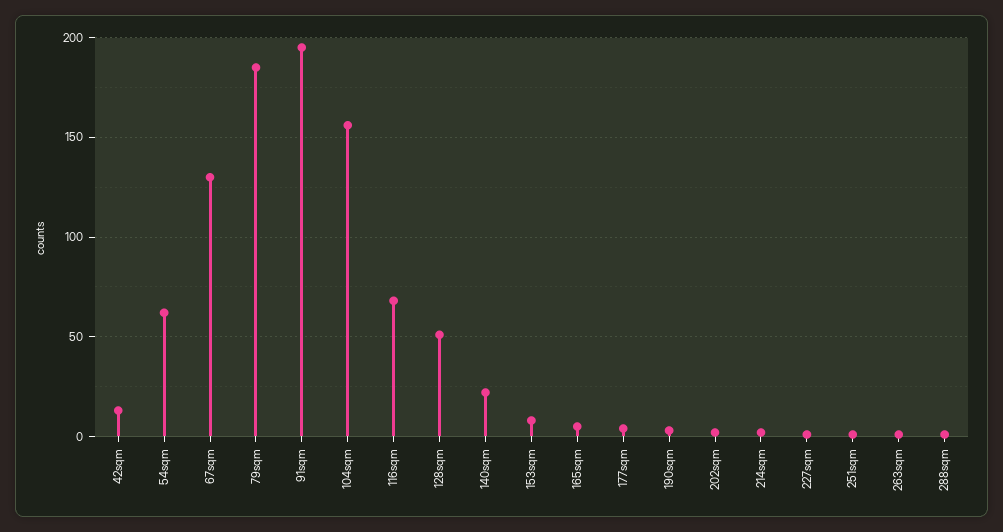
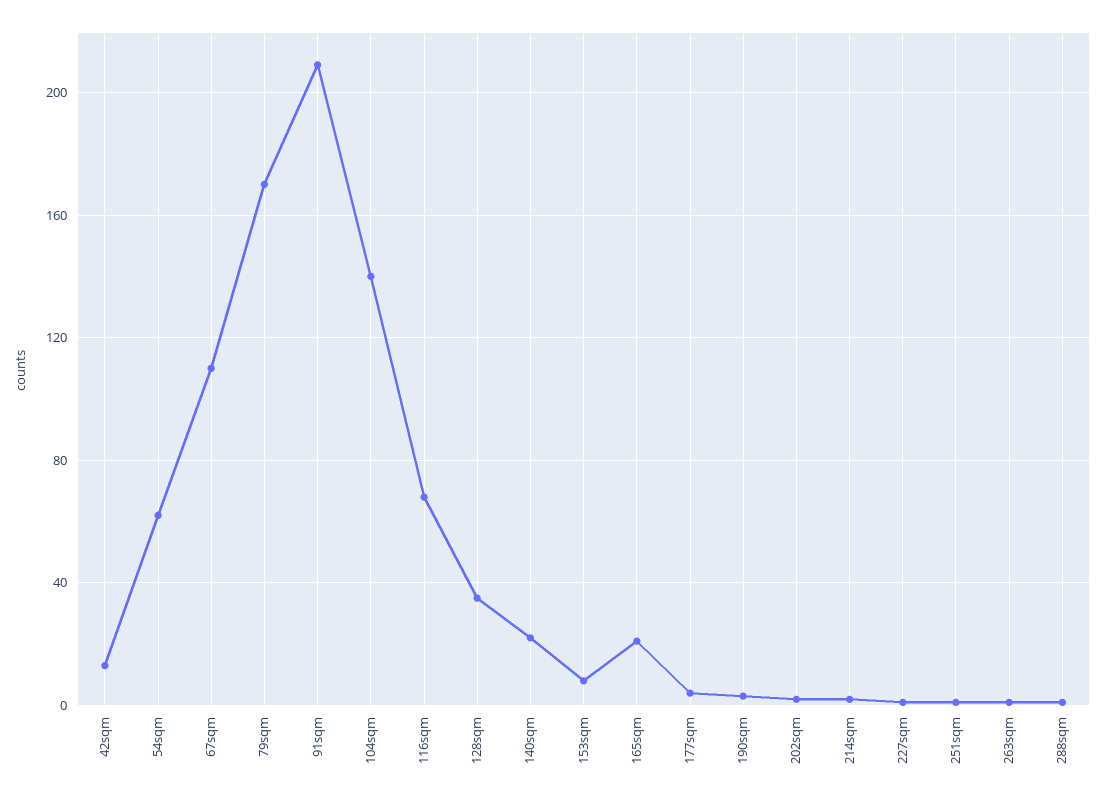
  {
    "42sqm": 15,
    "54sqm": 60,
-   "67sqm": 130,
+   "67sqm": 110,
-   "79sqm": 185,
+   "79sqm": 170,
-   "91sqm": 195,
+   "91sqm": 210,
-   "104sqm": 155,
+   "104sqm": 140,
    "116sqm": 70,
-   "128sqm": 50,
+   "128sqm": 35,
    "140sqm": 20,
    "153sqm": 10,
-   "165sqm": 5,
+   "165sqm": 20,
    "177sqm": 5,
    "190sqm": 5,
    "202sqm": 0,
    "214sqm": 0,
    "227sqm": 0,
    "251sqm": 0,
    "263sqm": 0,
    "288sqm": 0
  }

